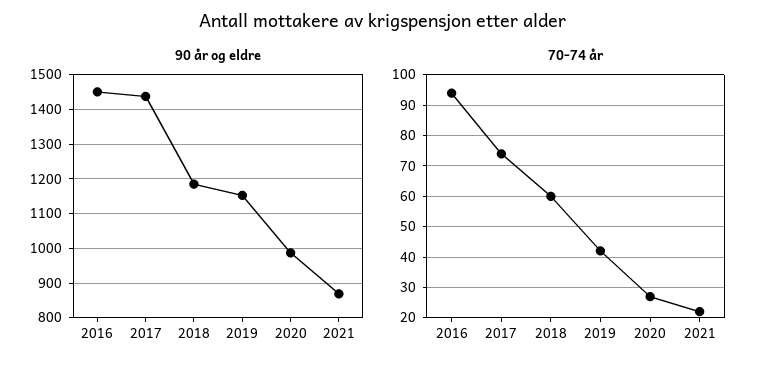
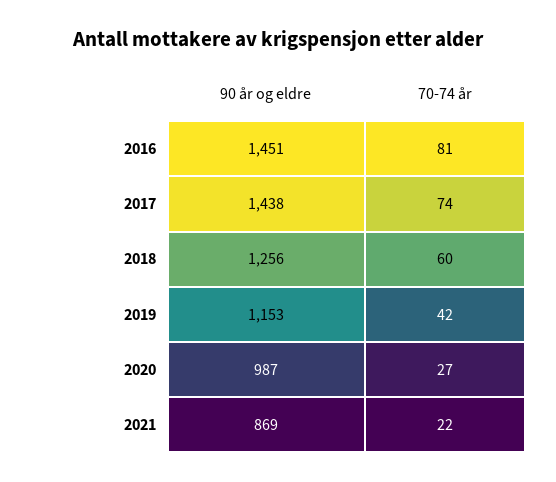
  {
    "90 år og eldre": {
      "2016": 1451,
      "2017": 1438,
-     "2018": 1180,
+     "2018": 1256,
      "2019": 1153,
      "2020": 987,
      "2021": 869
    },
    "70-74 år": {
-     "2016": 95,
+     "2016": 81,
      "2017": 74,
      "2018": 60,
      "2019": 42,
      "2020": 27,
      "2021": 22
    }
  }

